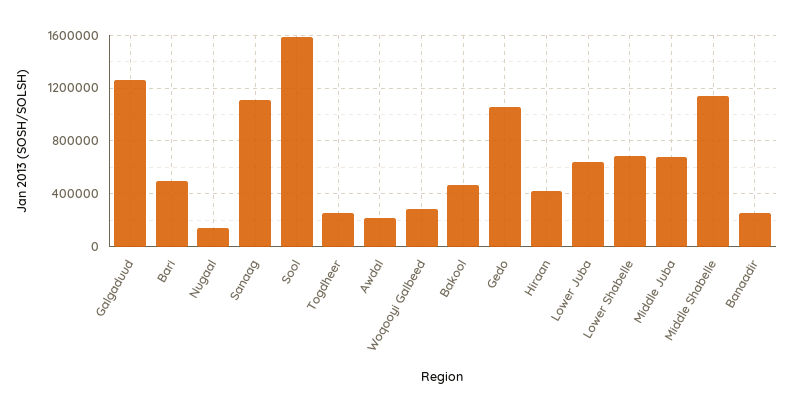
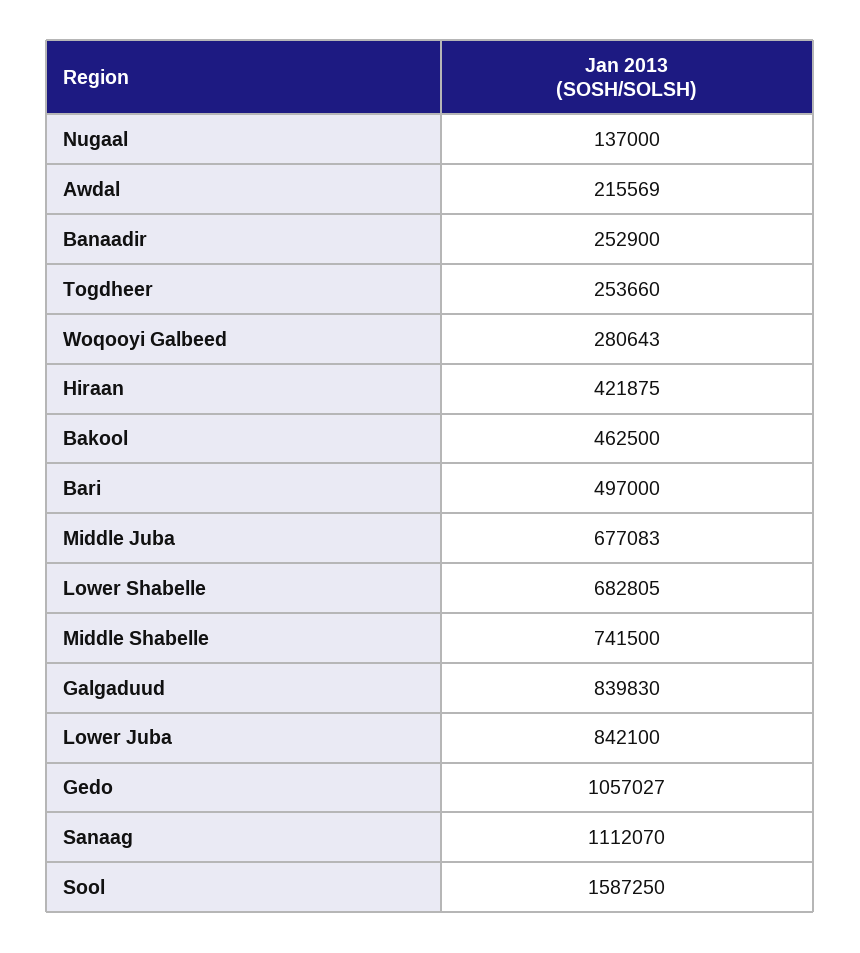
  {
-   "Galgaduud": 1250000,
+   "Galgaduud": 839830,
    "Bari": 497000,
    "Nugaal": 137000,
    "Sanaag": 1112070,
    "Sool": 1587250,
    "Togdheer": 253660,
    "Awdal": 215569,
    "Woqooyi Galbeed": 280643,
    "Bakool": 462500,
    "Gedo": 1057027,
    "Hiraan": 421875,
-   "Lower Juba": 650000,
+   "Lower Juba": 842100,
    "Lower Shabelle": 682805,
    "Middle Juba": 677083,
-   "Middle Shabelle": 1150000,
+   "Middle Shabelle": 741500,
    "Banaadir": 252900
  }

